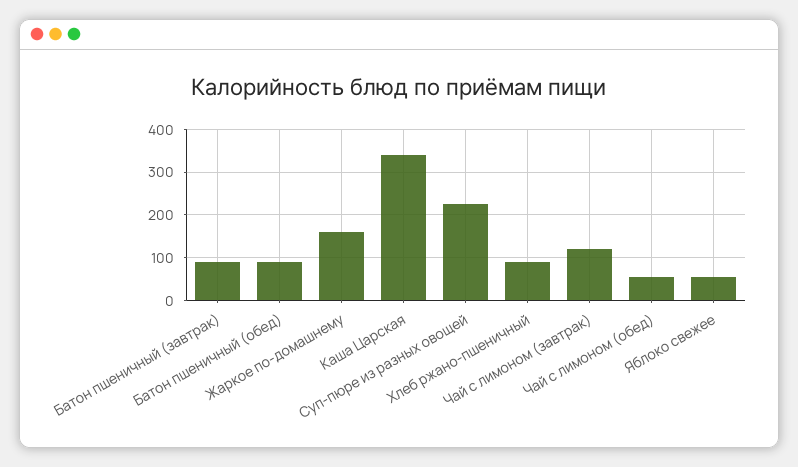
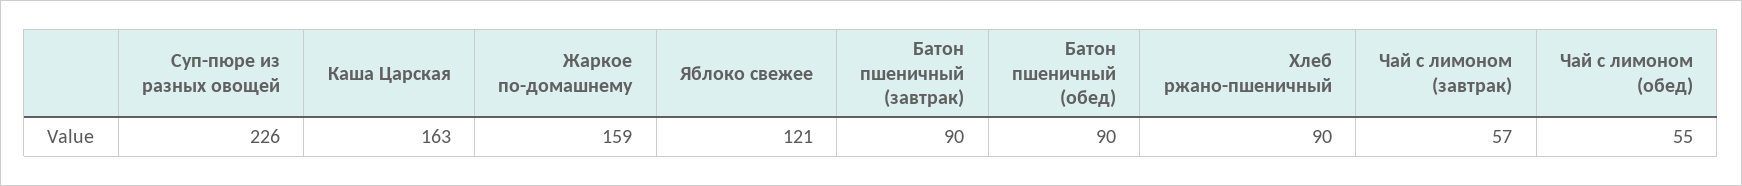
  {
    "Батон пшеничный (завтрак)": 90,
    "Батон пшеничный (обед)": 90,
    "Жаркое по-домашнему": 159,
-   "Каша Царская": 340,
+   "Каша Царская": 163,
    "Суп-пюре из разных овощей": 226,
    "Хлеб ржано-пшеничный": 90,
-   "Чай с лимоном (завтрак)": 120,
+   "Чай с лимоном (завтрак)": 57,
    "Чай с лимоном (обед)": 55,
-   "Яблоко свежее": 60
+   "Яблоко свежее": 121
  }

